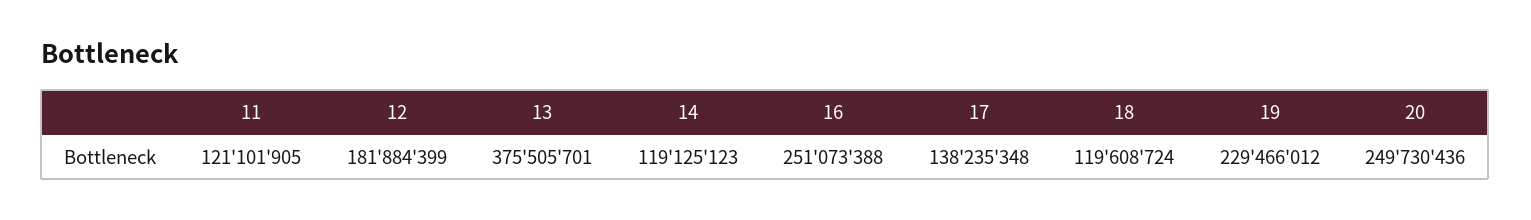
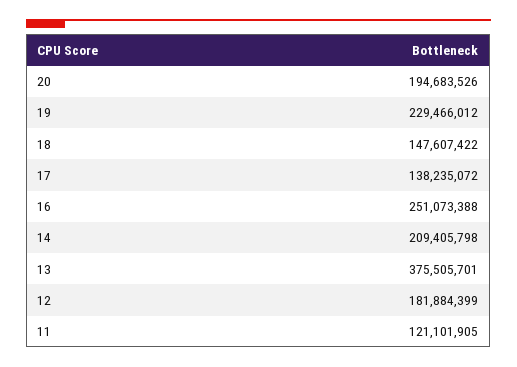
  {
    "11": 121101905,
    "12": 181884399,
    "13": 375505701,
-   "14": 119125123,
+   "14": 209405798,
    "16": 251073388,
-   "17": 138235348,
+   "17": 138235072,
-   "18": 119608724,
+   "18": 147607422,
    "19": 229466012,
-   "20": 249730436
+   "20": 194683526
  }

